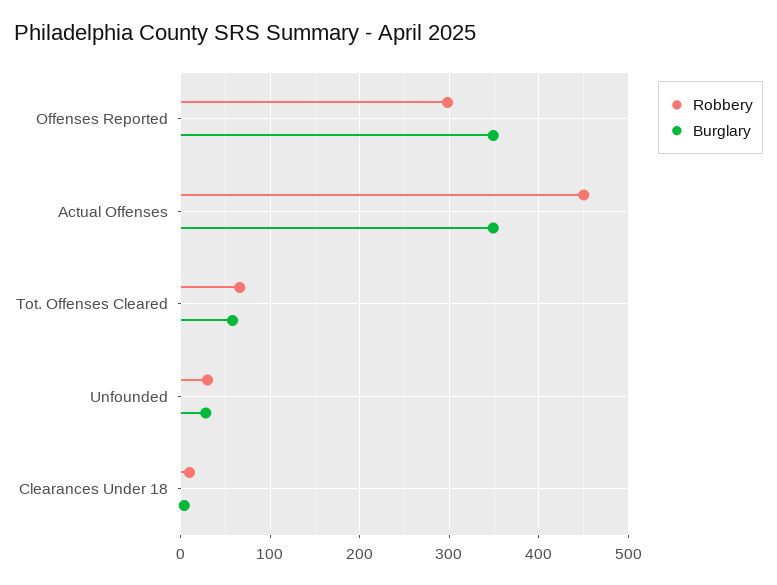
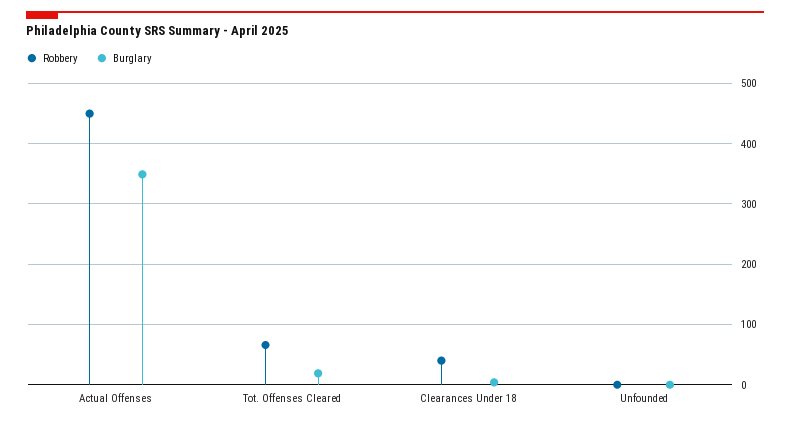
  {
    "Robbery": {
-     "Offenses Reported": 300,
      "Actual Offenses": 450,
      "Tot. Offenses Cleared": 70,
-     "Unfounded": 30,
+     "Unfounded": 0,
-     "Clearances Under 18": 10
+     "Clearances Under 18": 40
    },
    "Burglary": {
-     "Offenses Reported": 350,
      "Actual Offenses": 350,
-     "Tot. Offenses Cleared": 60,
+     "Tot. Offenses Cleared": 20,
-     "Unfounded": 30,
+     "Unfounded": 0,
      "Clearances Under 18": 0
    }
  }

